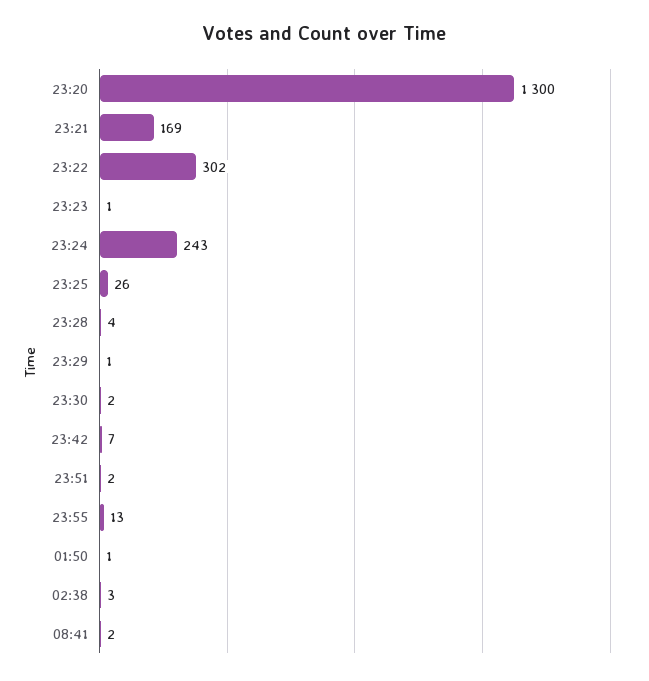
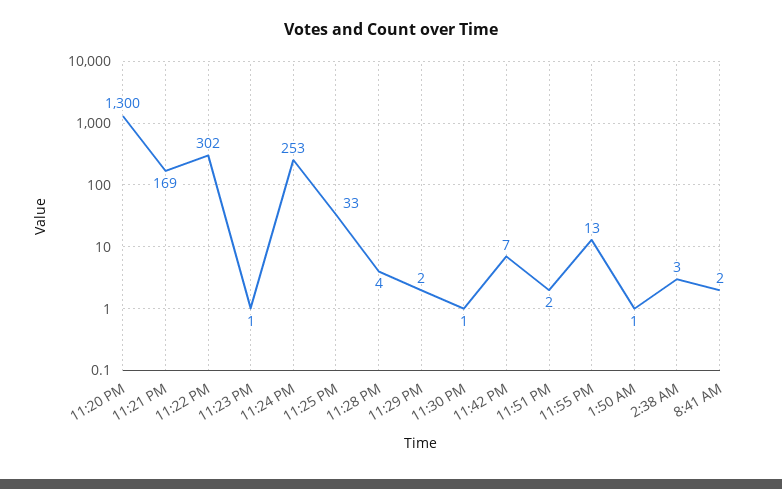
  {
    "23:20": 1300,
    "23:21": 169,
    "23:22": 302,
    "23:23": 1,
-   "23:24": 243,
+   "23:24": 253,
-   "23:25": 26,
+   "23:25": 33,
    "23:28": 4,
-   "23:29": 1,
+   "23:29": 2,
-   "23:30": 2,
+   "23:30": 1,
    "23:42": 7,
    "23:51": 2,
    "23:55": 13,
    "01:50": 1,
    "02:38": 3,
    "08:41": 2
  }

